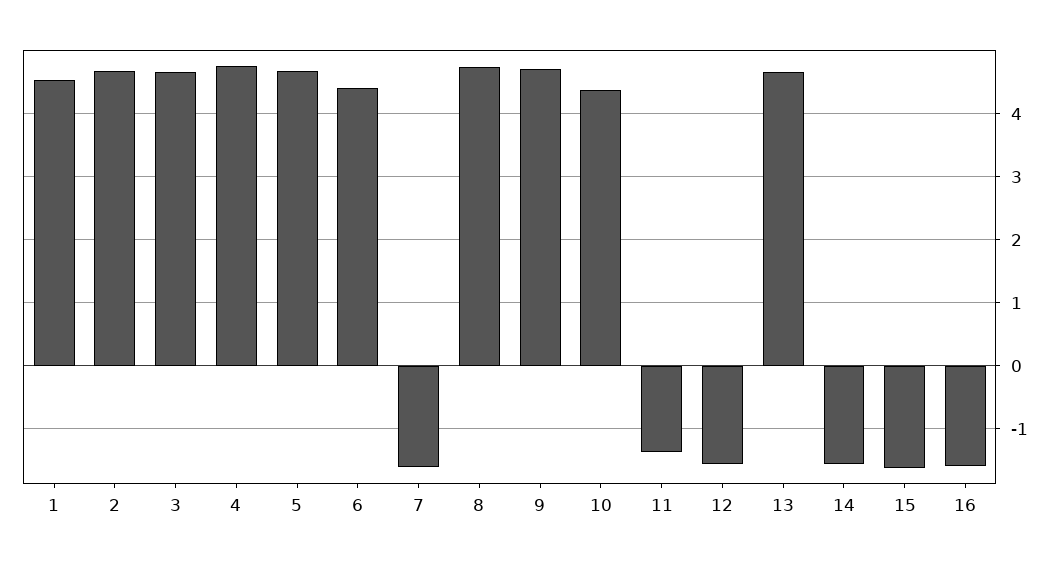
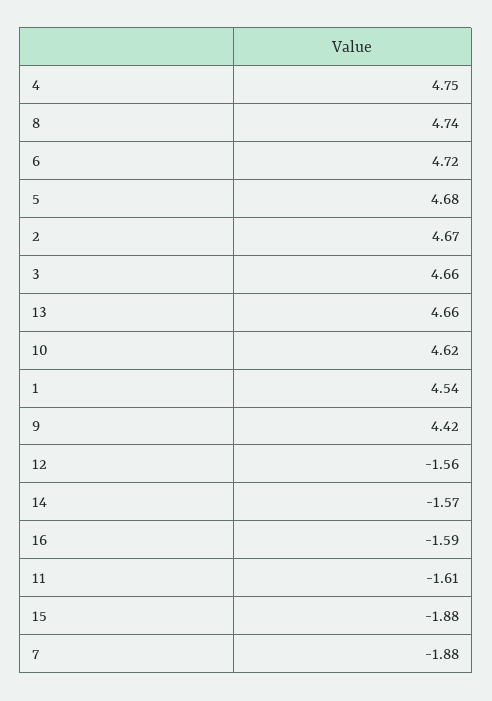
  {
    "1": 4.54,
    "2": 4.67,
    "3": 4.66,
    "4": 4.75,
    "5": 4.68,
-   "6": 4.4,
+   "6": 4.72,
-   "7": -1.6,
+   "7": -1.88,
    "8": 4.74,
-   "9": 4.7,
+   "9": 4.42,
-   "10": 4.4,
+   "10": 4.62,
-   "11": -1.4,
+   "11": -1.61,
    "12": -1.56,
    "13": 4.66,
    "14": -1.57,
-   "15": -1.6,
+   "15": -1.88,
    "16": -1.59
  }

